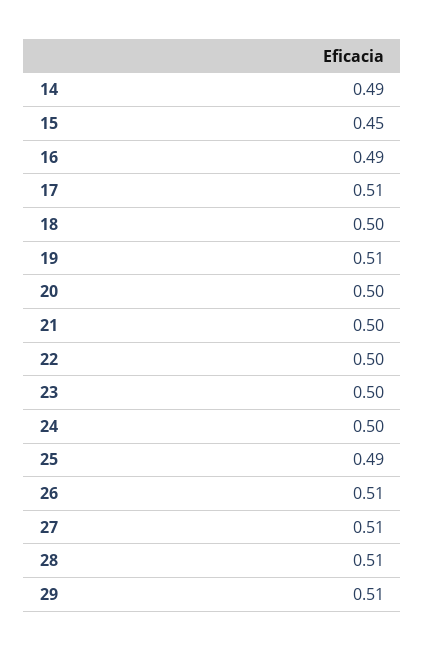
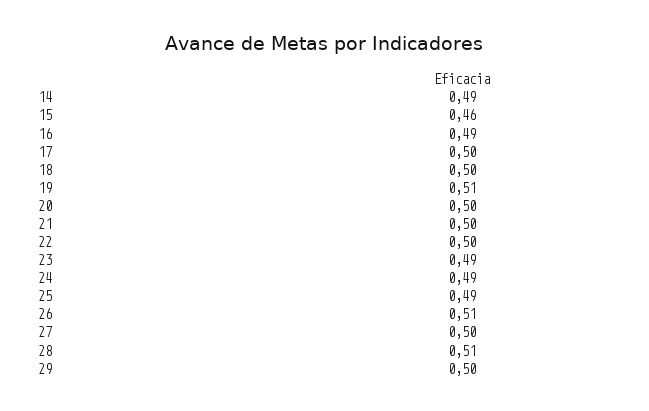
  {
    "14": 0.49,
-   "15": 0.45,
+   "15": 0.46,
    "16": 0.49,
-   "17": 0.51,
+   "17": 0.5,
    "18": 0.5,
    "19": 0.51,
    "20": 0.5,
    "21": 0.5,
    "22": 0.5,
-   "23": 0.5,
+   "23": 0.49,
-   "24": 0.5,
+   "24": 0.49,
    "25": 0.49,
    "26": 0.51,
-   "27": 0.51,
+   "27": 0.5,
    "28": 0.51,
-   "29": 0.51
+   "29": 0.5
  }

